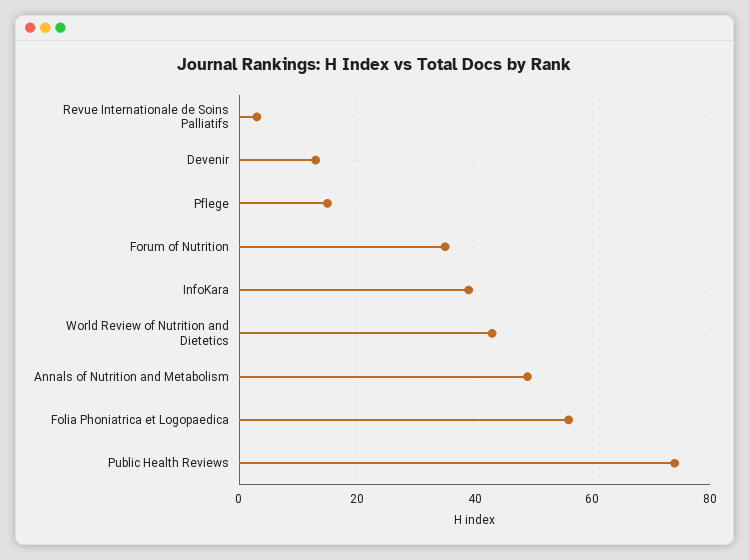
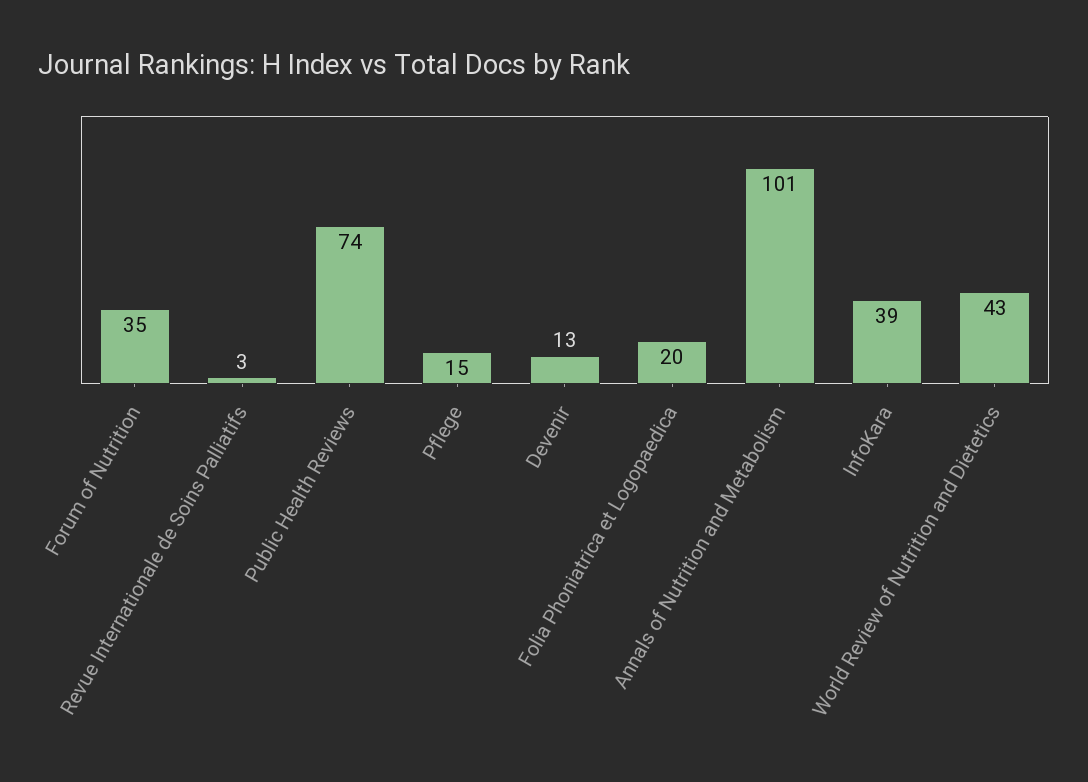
  {
    "Revue Internationale de Soins Palliatifs": 3,
    "Devenir": 13,
    "Pflege": 15,
    "Forum of Nutrition": 35,
    "InfoKara": 39,
    "World Review of Nutrition and Dietetics": 43,
-   "Annals of Nutrition and Metabolism": 50,
+   "Annals of Nutrition and Metabolism": 101,
-   "Folia Phoniatrica et Logopaedica": 55,
+   "Folia Phoniatrica et Logopaedica": 20,
    "Public Health Reviews": 74
  }

